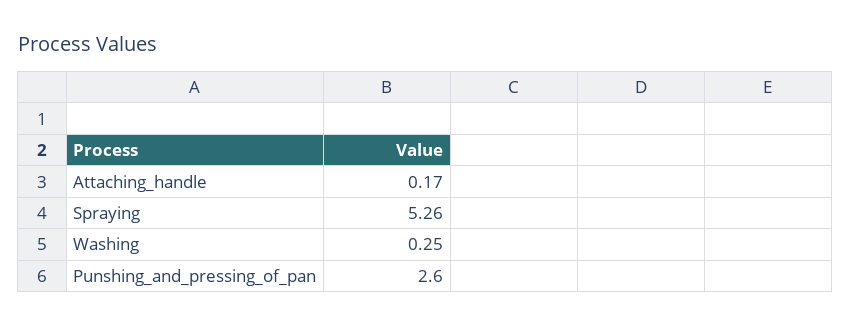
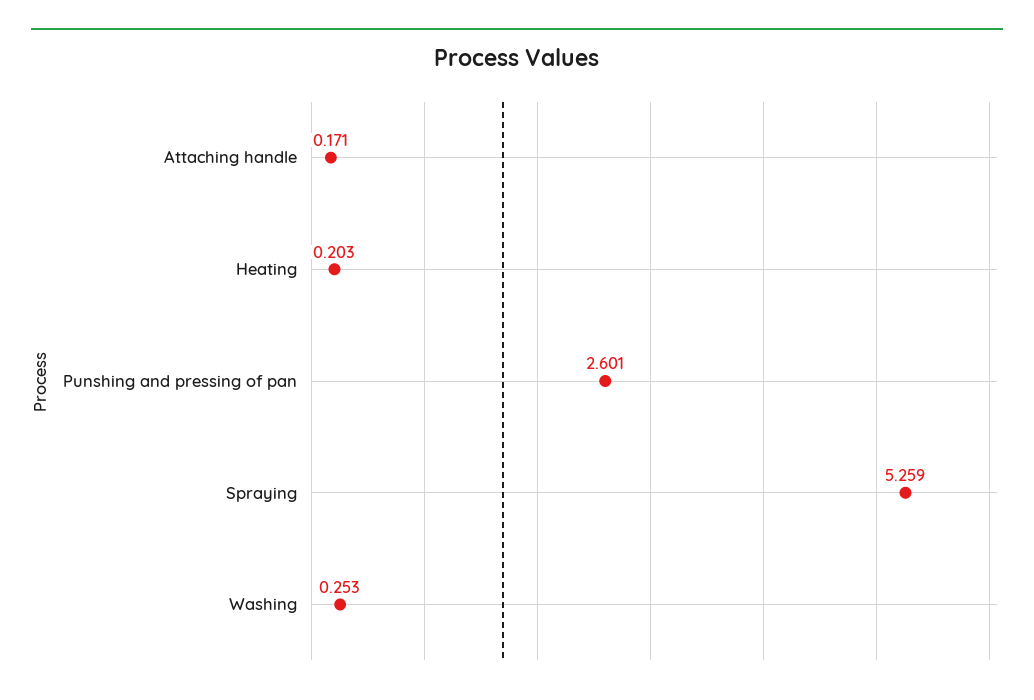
  {
    "Attaching_handle": 0.171,
    "Spraying": 5.259,
    "Washing": 0.253,
-   "Punshing_and_pressing_of_pan": 2.601
+   "Punshing_and_pressing_of_pan": 2.601,
+   "Heating": 0.203
  }

